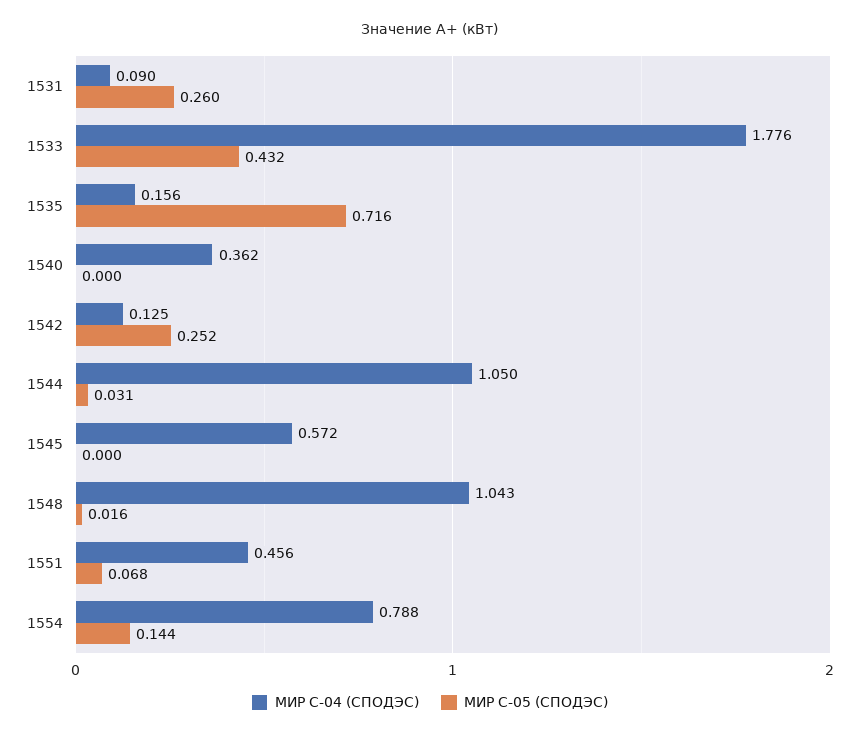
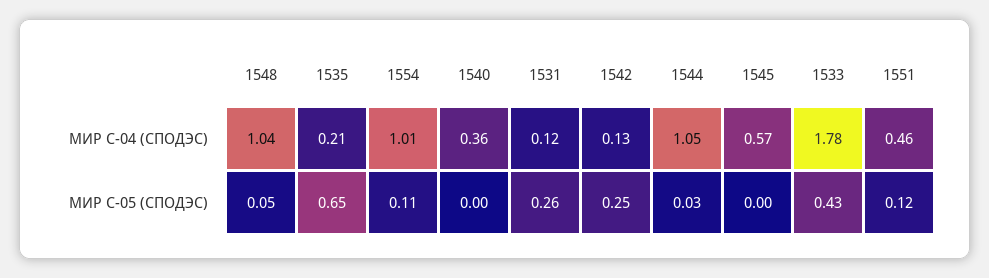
  {
    "МИР С-04 (СПОДЭС)": {
-     "1531": 0.09,
+     "1531": 0.12,
      "1533": 1.776,
-     "1535": 0.156,
+     "1535": 0.21,
      "1540": 0.362,
      "1542": 0.125,
      "1544": 1.05,
      "1545": 0.572,
      "1548": 1.043,
      "1551": 0.456,
-     "1554": 0.788
+     "1554": 1.01
    },
    "МИР С-05 (СПОДЭС)": {
      "1531": 0.26,
      "1533": 0.432,
-     "1535": 0.716,
+     "1535": 0.65,
      "1540": 0,
      "1542": 0.252,
      "1544": 0.031,
      "1545": 0,
-     "1548": 0.016,
+     "1548": 0.05,
-     "1551": 0.068,
+     "1551": 0.12,
-     "1554": 0.144
+     "1554": 0.11
    }
  }

